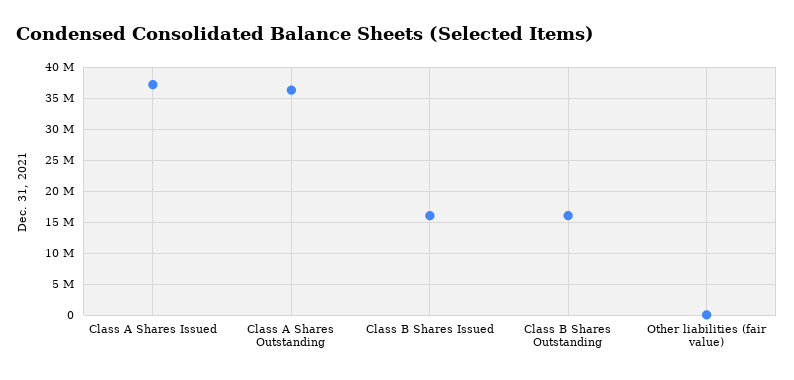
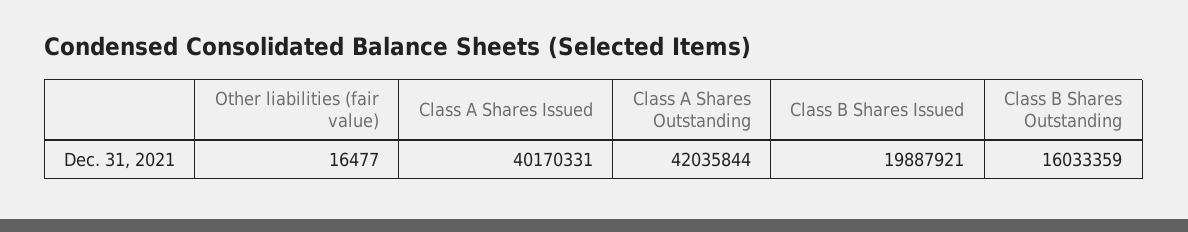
  {
-   "Class A Shares Issued": 37000000,
+   "Class A Shares Issued": 40170331,
-   "Class A Shares Outstanding": 36000000,
+   "Class A Shares Outstanding": 42035844,
-   "Class B Shares Issued": 16000000,
+   "Class B Shares Issued": 19887921,
    "Class B Shares Outstanding": 16033359,
    "Other liabilities (fair value)": 16477
  }

